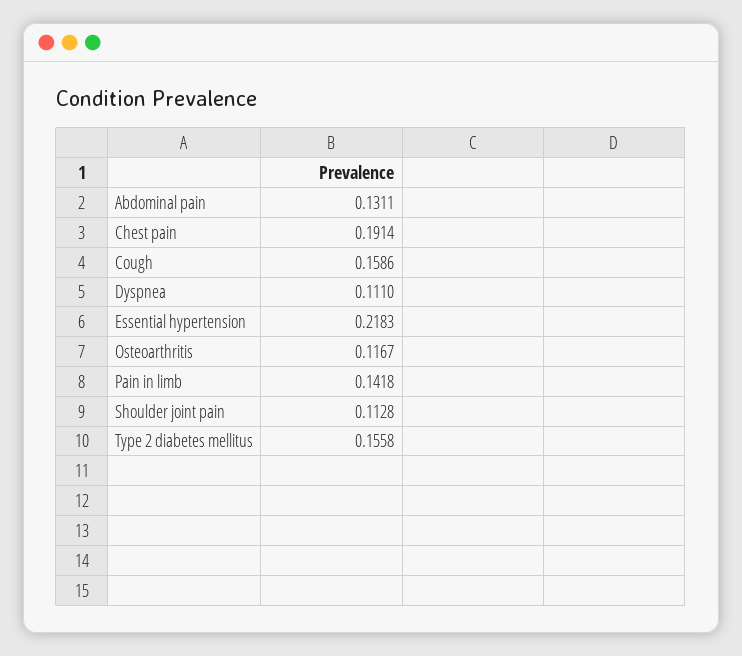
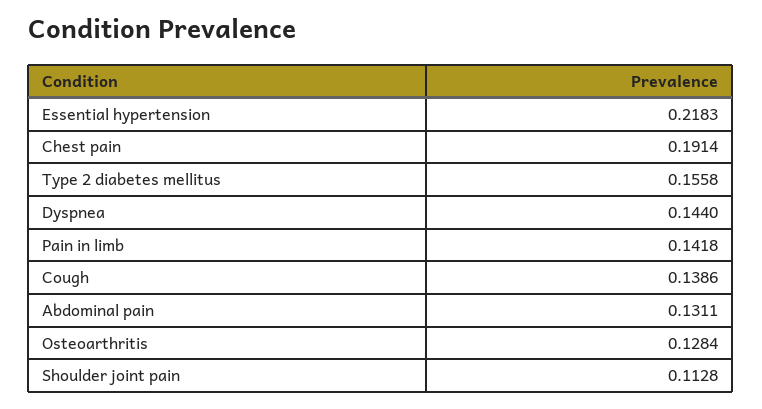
  {
    "Abdominal pain": 0.1311,
    "Chest pain": 0.1914,
-   "Cough": 0.1586,
+   "Cough": 0.1386,
-   "Dyspnea": 0.111,
+   "Dyspnea": 0.144,
    "Essential hypertension": 0.2183,
-   "Osteoarthritis": 0.1167,
+   "Osteoarthritis": 0.1284,
    "Pain in limb": 0.1418,
    "Shoulder joint pain": 0.1128,
    "Type 2 diabetes mellitus": 0.1558
  }

